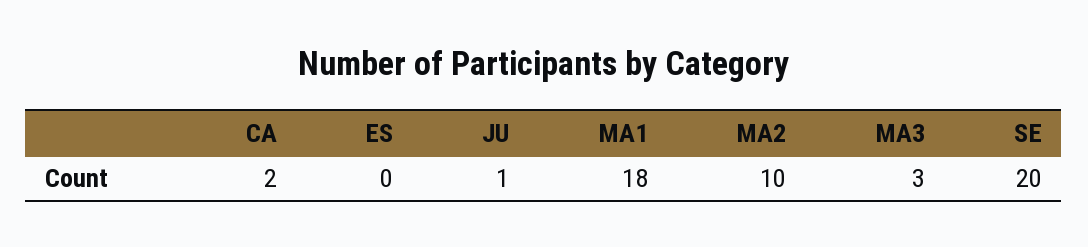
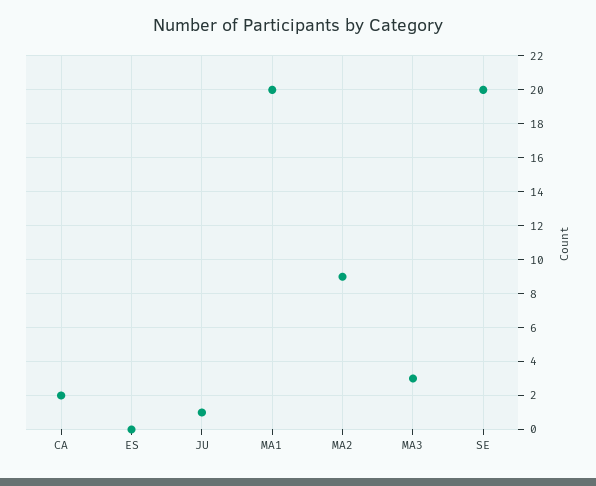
  {
    "CA": 2,
    "ES": 0,
    "JU": 1,
-   "MA1": 18,
+   "MA1": 20,
-   "MA2": 10,
+   "MA2": 9,
    "MA3": 3,
    "SE": 20
  }

